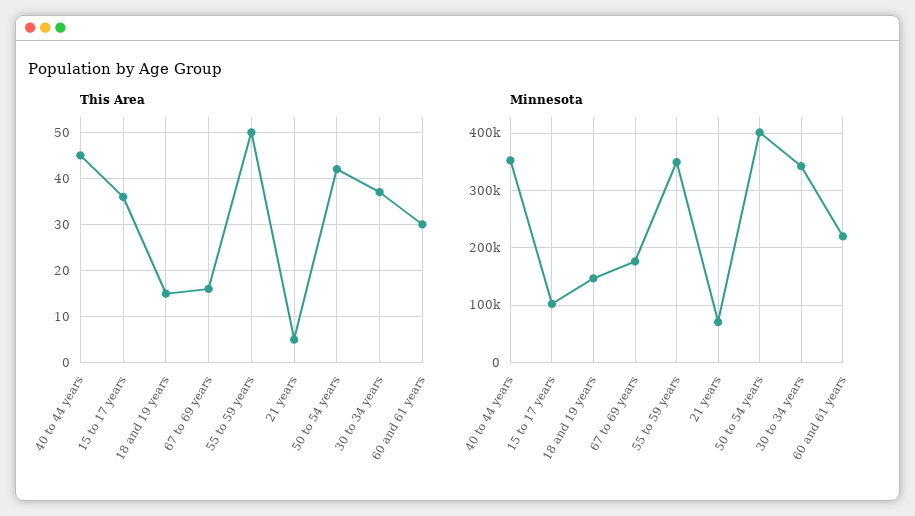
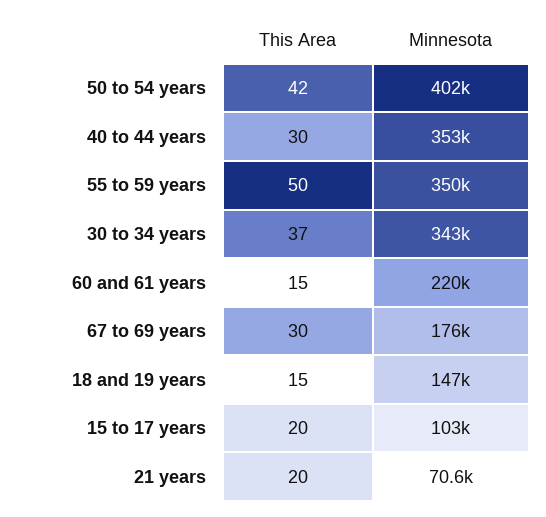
  {
    "This Area": {
-     "40 to 44 years": 45,
+     "40 to 44 years": 30,
-     "15 to 17 years": 35,
+     "15 to 17 years": 20,
      "18 and 19 years": 15,
-     "67 to 69 years": 15,
+     "67 to 69 years": 30,
      "55 to 59 years": 50,
-     "21 years": 5,
+     "21 years": 20,
      "50 to 54 years": 42,
      "30 to 34 years": 37,
-     "60 and 61 years": 30
+     "60 and 61 years": 15
    },
    "Minnesota": {
      "40 to 44 years": 353000,
      "15 to 17 years": 103000,
      "18 and 19 years": 147000,
      "67 to 69 years": 176000,
      "55 to 59 years": 350000,
      "21 years": 70600,
      "50 to 54 years": 402000,
      "30 to 34 years": 343000,
      "60 and 61 years": 220000
    }
  }

